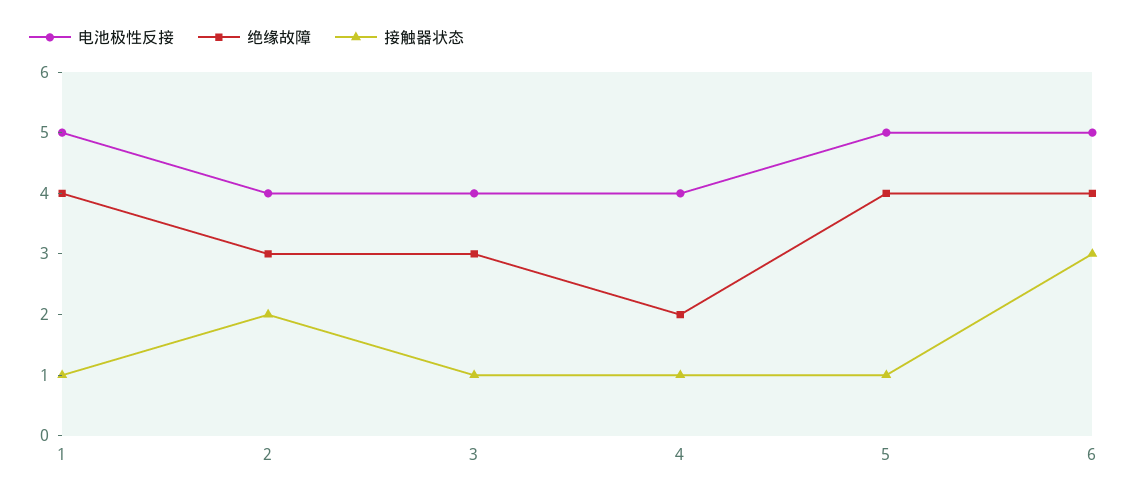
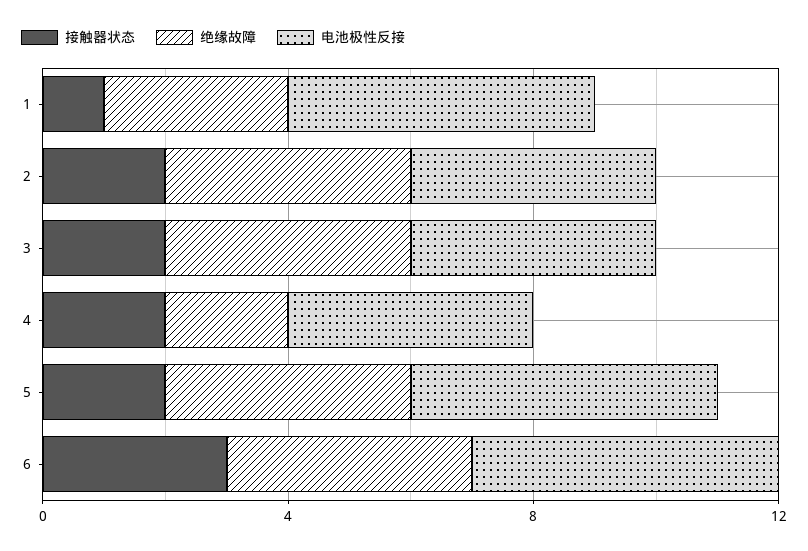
  {
    "电池极性反接": {
      "1": 5,
      "2": 4,
      "3": 4,
      "4": 4,
      "5": 5,
      "6": 5
    },
    "绝缘故障": {
-     "1": 4,
+     "1": 3,
-     "2": 3,
+     "2": 4,
-     "3": 3,
+     "3": 4,
      "4": 2,
      "5": 4,
      "6": 4
    },
    "接触器状态": {
      "1": 1,
      "2": 2,
-     "3": 1,
+     "3": 2,
-     "4": 1,
+     "4": 2,
-     "5": 1,
+     "5": 2,
      "6": 3
    }
  }

